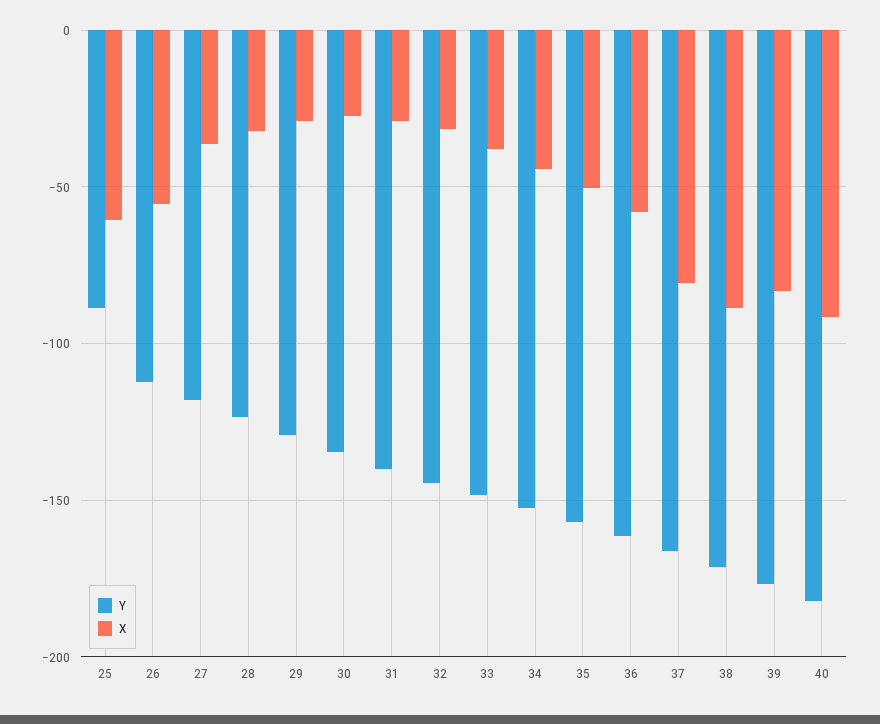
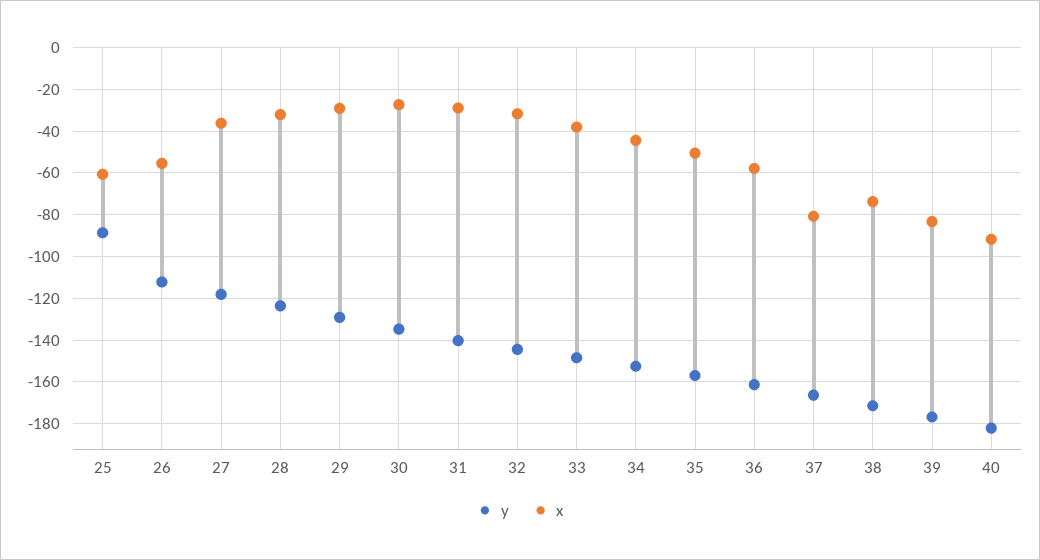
  {
    "Y": {
      "25": -90,
      "26": -110,
      "27": -120,
      "28": -125,
      "29": -130,
      "30": -135,
      "31": -140,
      "32": -145,
      "33": -150,
      "34": -155,
      "35": -155,
      "36": -160,
      "37": -165,
      "38": -170,
      "39": -175,
      "40": -180
    },
    "X": {
      "25": -60,
      "26": -55,
      "27": -35,
      "28": -30,
      "29": -30,
      "30": -25,
      "31": -30,
      "32": -30,
      "33": -40,
      "34": -45,
      "35": -50,
      "36": -60,
      "37": -80,
-     "38": -90,
+     "38": -75,
      "39": -85,
      "40": -90
    }
  }

